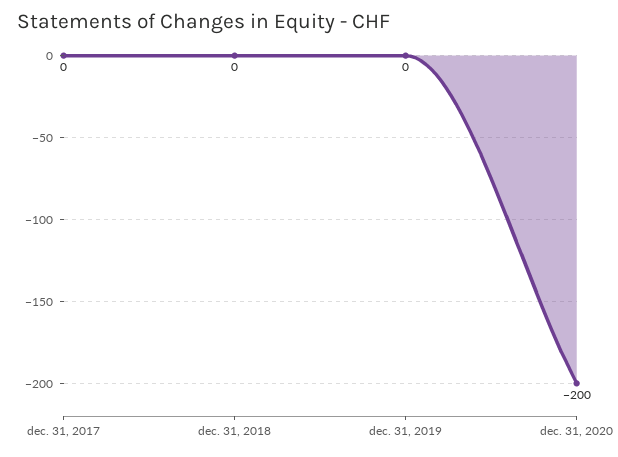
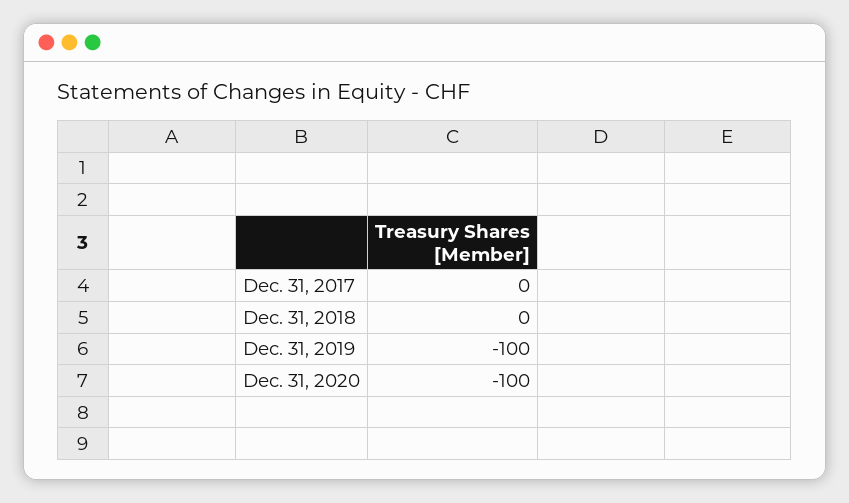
  {
    "dec. 31, 2017": 0,
    "dec. 31, 2018": 0,
-   "dec. 31, 2019": 0,
+   "dec. 31, 2019": -100,
-   "dec. 31, 2020": -200
+   "dec. 31, 2020": -100
  }

